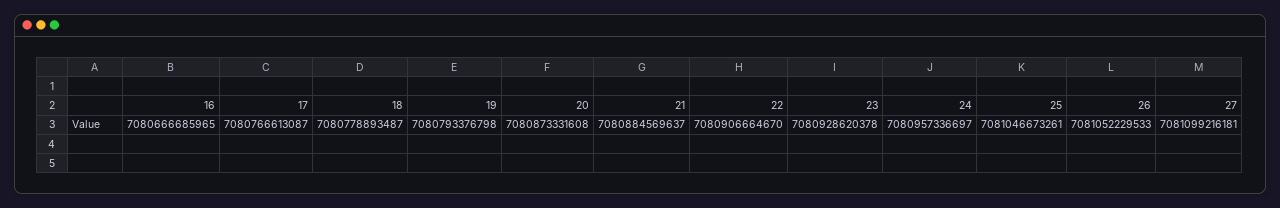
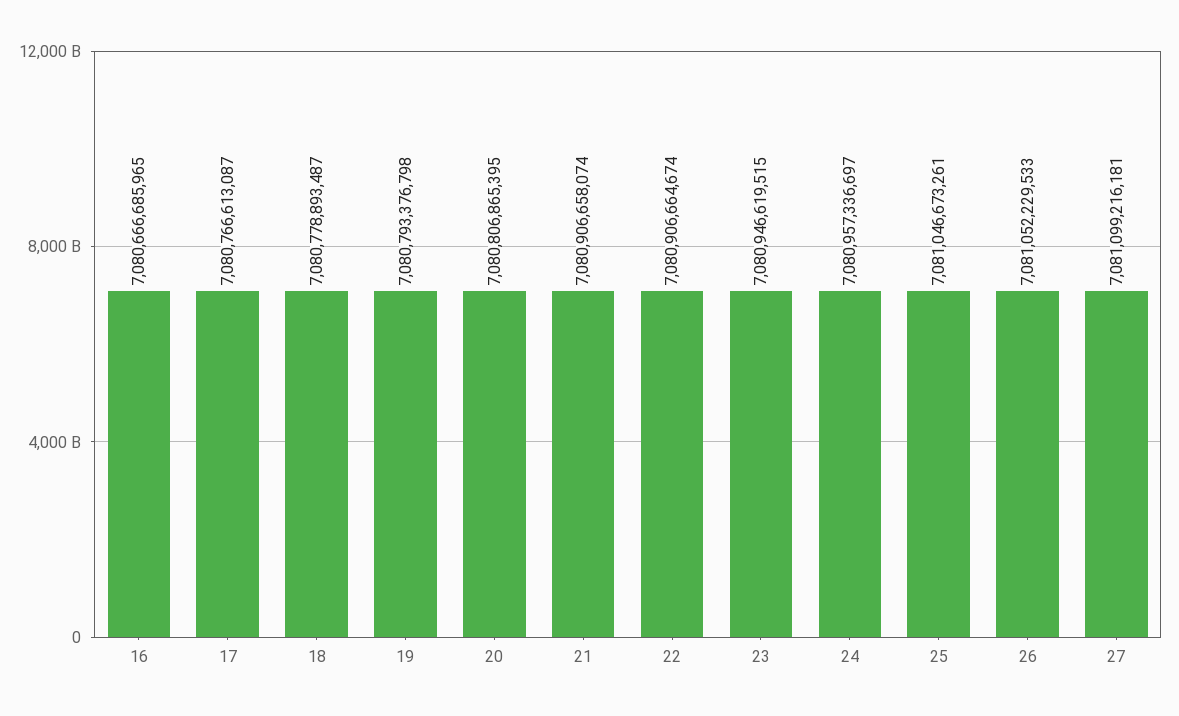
  {
    "16": 7080666685965,
    "17": 7080766613087,
    "18": 7080778893487,
    "19": 7080793376798,
-   "20": 7080873331608,
+   "20": 7080806865395,
-   "21": 7080884569637,
+   "21": 7080906658074,
-   "22": 7080906664670,
+   "22": 7080906664674,
-   "23": 7080928620378,
+   "23": 7080946619515,
    "24": 7080957336697,
    "25": 7081046673261,
    "26": 7081052229533,
    "27": 7081099216181
  }

